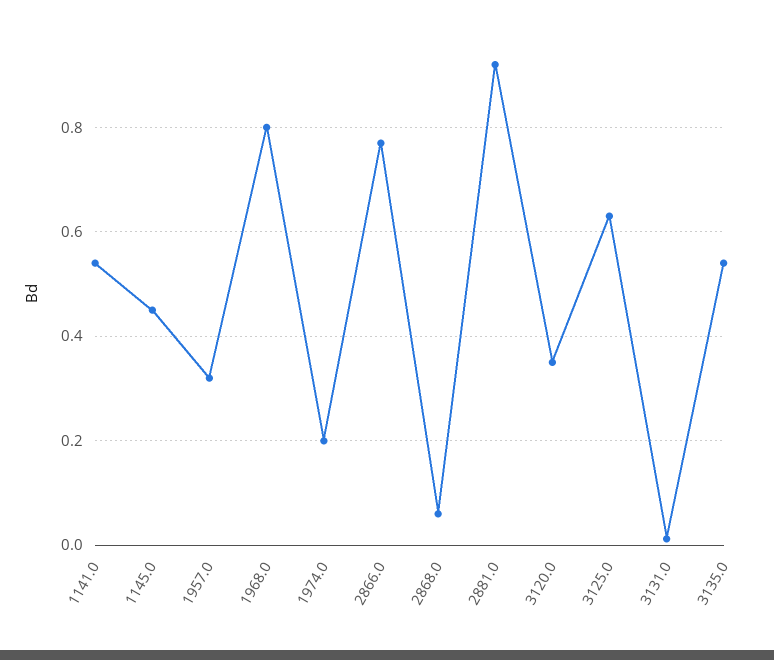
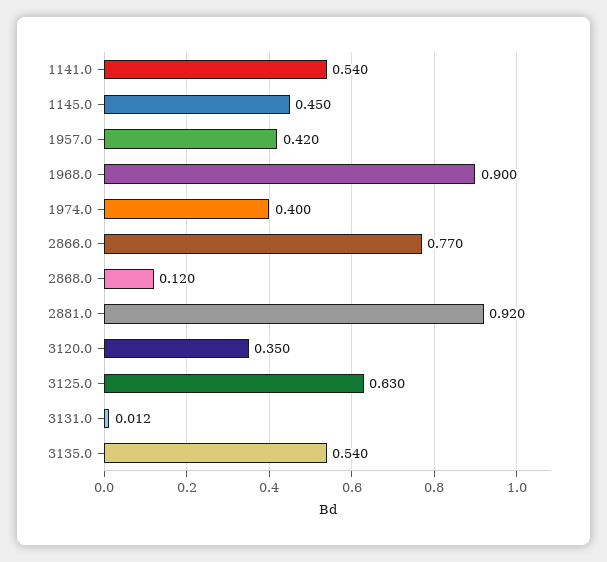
  {
    "1141.0": 0.54,
    "1145.0": 0.45,
-   "1957.0": 0.32,
+   "1957.0": 0.42,
-   "1968.0": 0.8,
+   "1968.0": 0.9,
-   "1974.0": 0.2,
+   "1974.0": 0.4,
    "2866.0": 0.77,
-   "2868.0": 0.06,
+   "2868.0": 0.12,
    "2881.0": 0.92,
    "3120.0": 0.35,
    "3125.0": 0.63,
    "3131.0": 0.012,
    "3135.0": 0.54
  }

